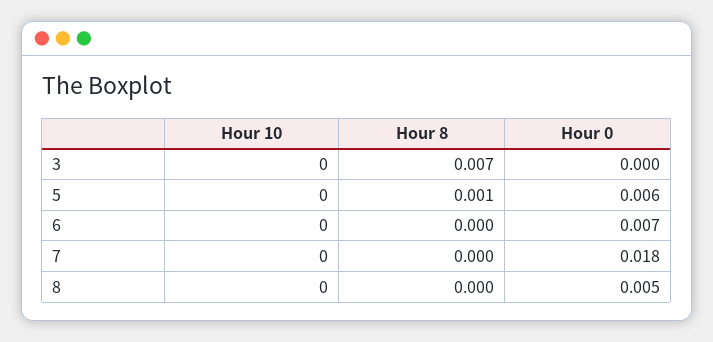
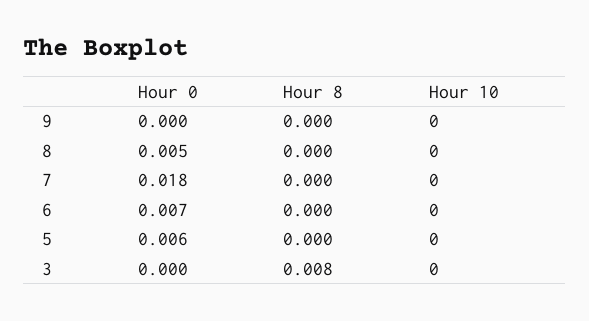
  {
    "Hour 10": {
      "3": 0,
      "5": 0,
      "6": 0,
      "7": 0,
-     "8": 0
+     "8": 0,
+     "9": 0
    },
    "Hour 8": {
-     "3": 0.007,
+     "3": 0.008,
-     "5": 0.001,
+     "5": 0,
      "6": 0,
      "7": 0,
-     "8": 0
+     "8": 0,
+     "9": 0
    },
    "Hour 0": {
      "3": 0,
      "5": 0.006,
      "6": 0.007,
      "7": 0.018,
-     "8": 0.005
+     "8": 0.005,
+     "9": 0
    }
  }

